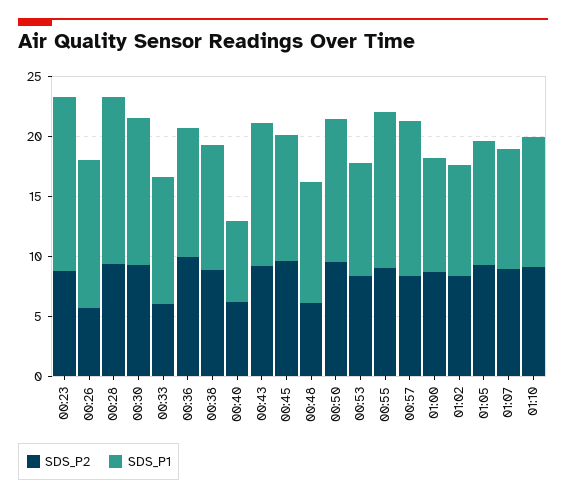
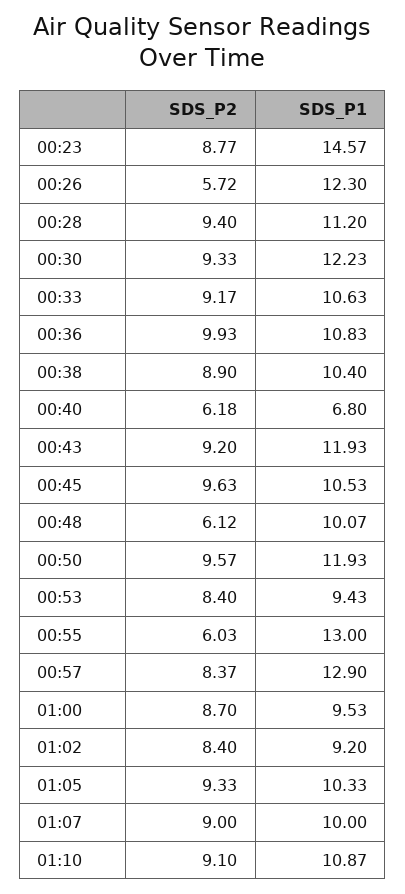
  {
    "SDS_P2": {
      "00:23": 8.77,
      "00:26": 5.72,
      "00:28": 9.4,
      "00:30": 9.33,
-     "00:33": 6,
+     "00:33": 9.17,
      "00:36": 9.93,
      "00:38": 8.9,
      "00:40": 6.18,
      "00:43": 9.2,
      "00:45": 9.63,
      "00:48": 6.12,
      "00:50": 9.57,
      "00:53": 8.4,
-     "00:55": 9,
+     "00:55": 6.03,
      "00:57": 8.37,
      "01:00": 8.7,
      "01:02": 8.4,
      "01:05": 9.33,
      "01:07": 9,
      "01:10": 9.1
    },
    "SDS_P1": {
      "00:23": 14.57,
      "00:26": 12.3,
-     "00:28": 14,
+     "00:28": 11.2,
      "00:30": 12.23,
      "00:33": 10.63,
      "00:36": 10.83,
      "00:38": 10.4,
      "00:40": 6.8,
      "00:43": 11.93,
      "00:45": 10.53,
      "00:48": 10.07,
      "00:50": 11.93,
      "00:53": 9.43,
      "00:55": 13,
      "00:57": 12.9,
      "01:00": 9.53,
      "01:02": 9.2,
      "01:05": 10.33,
      "01:07": 10,
      "01:10": 10.87
    }
  }

